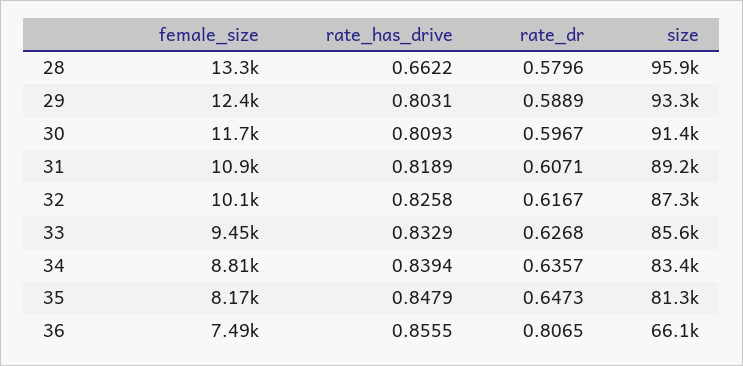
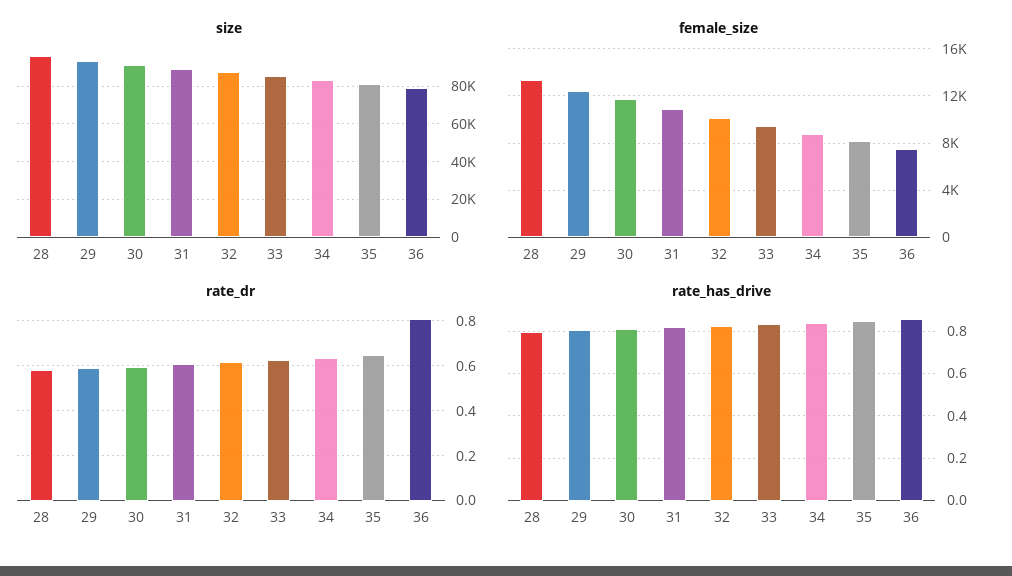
  {
    "female_size": {
      "28": 13300,
      "29": 12400,
      "30": 11700,
      "31": 10900,
      "32": 10100,
      "33": 9450,
      "34": 8810,
      "35": 8170,
      "36": 7490
    },
    "rate_has_drive": {
-     "28": 0.6622,
+     "28": 0.8,
      "29": 0.8031,
      "30": 0.8093,
      "31": 0.8189,
      "32": 0.8258,
      "33": 0.8329,
      "34": 0.8394,
      "35": 0.8479,
      "36": 0.8555
    },
    "rate_dr": {
      "28": 0.5796,
      "29": 0.5889,
      "30": 0.5967,
      "31": 0.6071,
      "32": 0.6167,
      "33": 0.6268,
      "34": 0.6357,
      "35": 0.6473,
      "36": 0.8065
    },
    "size": {
      "28": 95900,
      "29": 93300,
      "30": 91400,
      "31": 89200,
      "32": 87300,
      "33": 85600,
      "34": 83400,
      "35": 81300,
-     "36": 66100
+     "36": 80000
    }
  }

